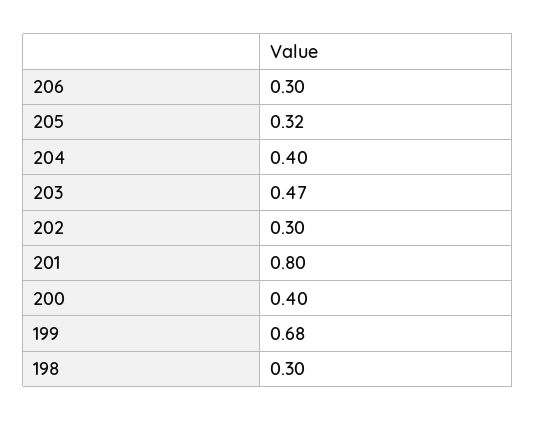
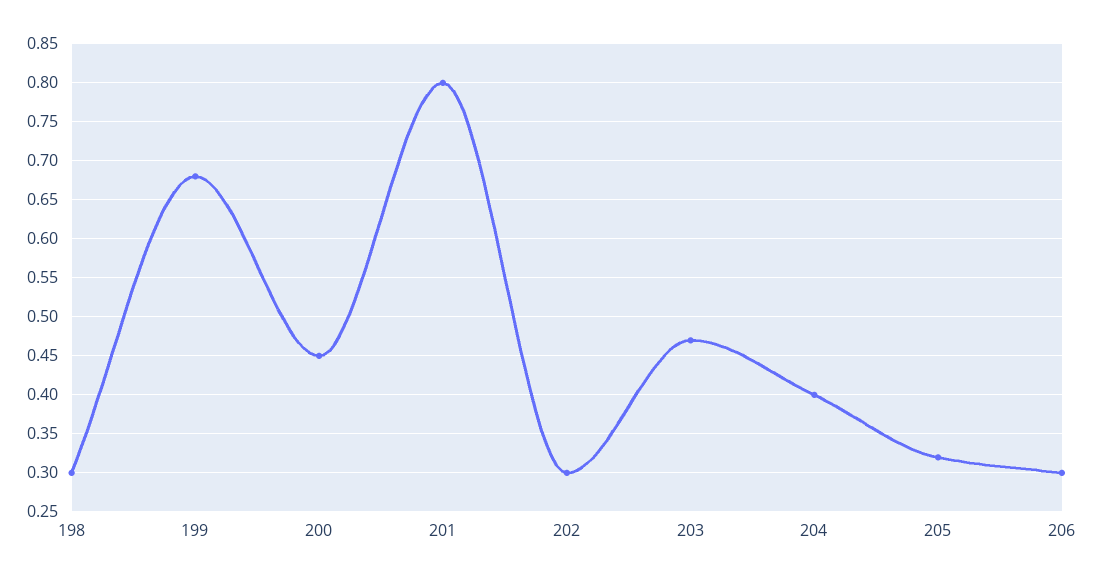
  {
    "206": 0.3,
    "205": 0.32,
    "204": 0.4,
    "203": 0.47,
    "202": 0.3,
    "201": 0.8,
-   "200": 0.4,
+   "200": 0.45,
    "199": 0.68,
    "198": 0.3
  }

